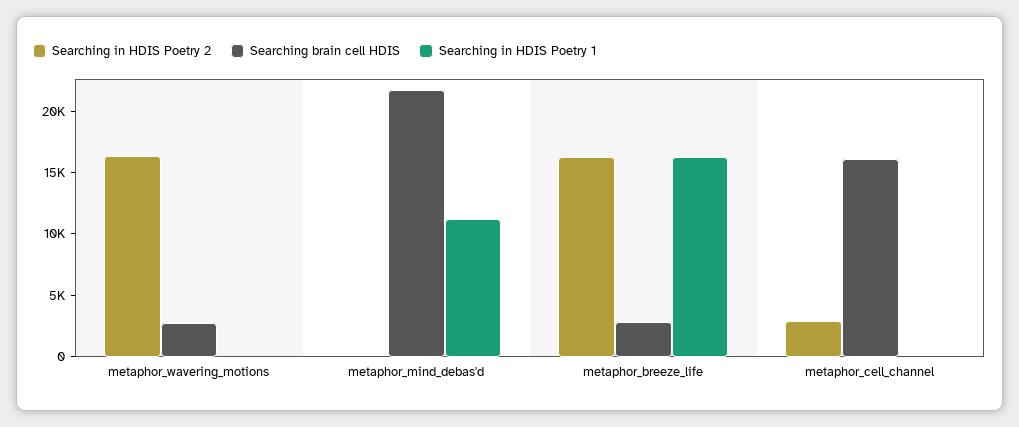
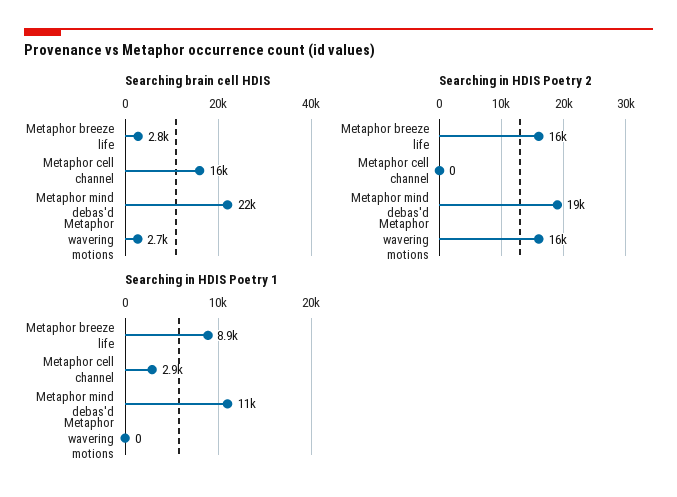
  {
    "Searching in HDIS Poetry 2": {
      "metaphor_wavering_motions": 16000,
-     "metaphor_mind_debas'd": 0,
+     "metaphor_mind_debas'd": 19000,
      "metaphor_breeze_life": 16000,
-     "metaphor_cell_channel": 3000
+     "metaphor_cell_channel": 0
    },
    "Searching brain cell HDIS": {
      "metaphor_wavering_motions": 2700,
      "metaphor_mind_debas'd": 22000,
      "metaphor_breeze_life": 2800,
      "metaphor_cell_channel": 16000
    },
    "Searching in HDIS Poetry 1": {
      "metaphor_wavering_motions": 0,
      "metaphor_mind_debas'd": 11000,
-     "metaphor_breeze_life": 16000,
+     "metaphor_breeze_life": 8900,
-     "metaphor_cell_channel": 0
+     "metaphor_cell_channel": 2900
    }
  }

